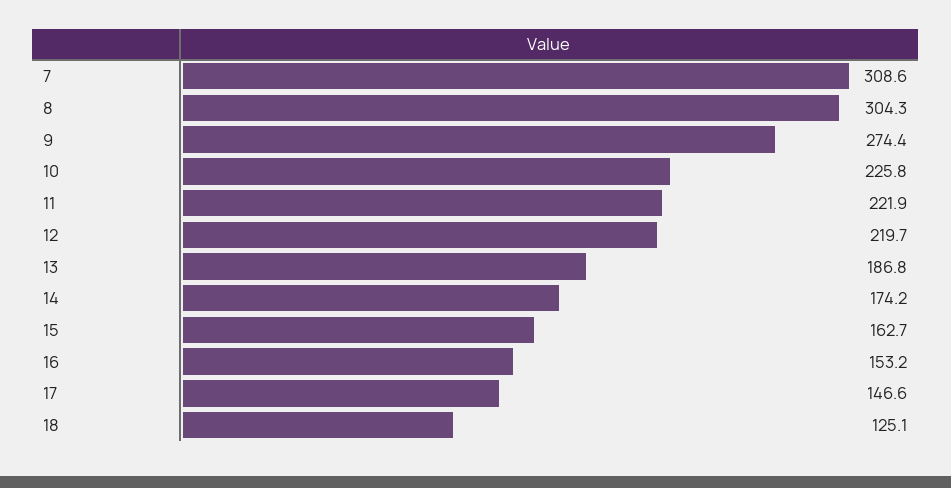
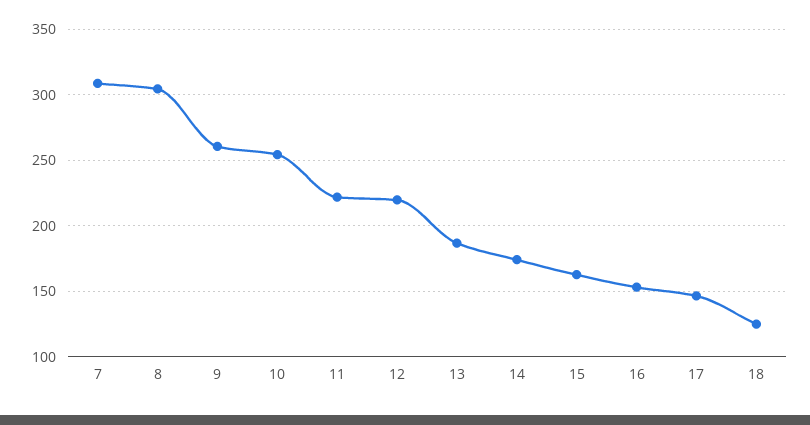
  {
    "7": 308.6,
    "8": 304.3,
-   "9": 274.4,
+   "9": 260,
-   "10": 225.8,
+   "10": 255,
    "11": 221.9,
    "12": 219.7,
    "13": 186.8,
    "14": 174.2,
    "15": 162.7,
    "16": 153.2,
    "17": 146.6,
    "18": 125.1
  }

